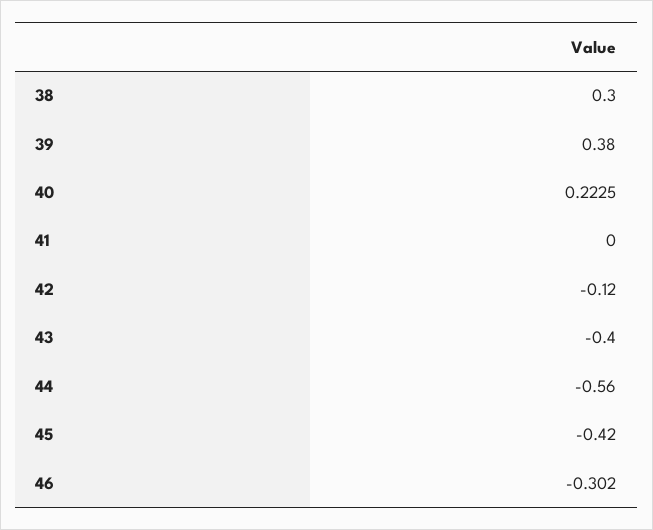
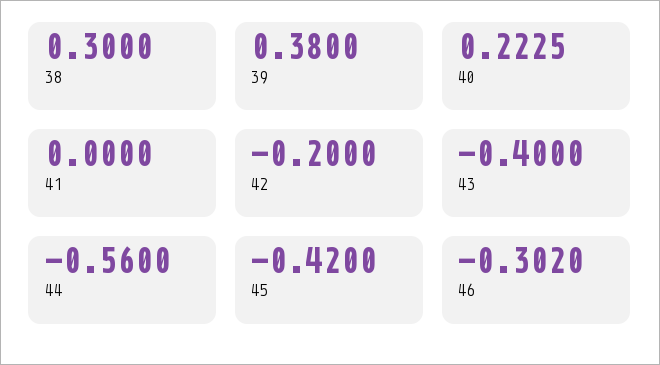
  {
    "38": 0.3,
    "39": 0.38,
    "40": 0.2225,
    "41": 0,
-   "42": -0.12,
+   "42": -0.2,
    "43": -0.4,
    "44": -0.56,
    "45": -0.42,
    "46": -0.302
  }

